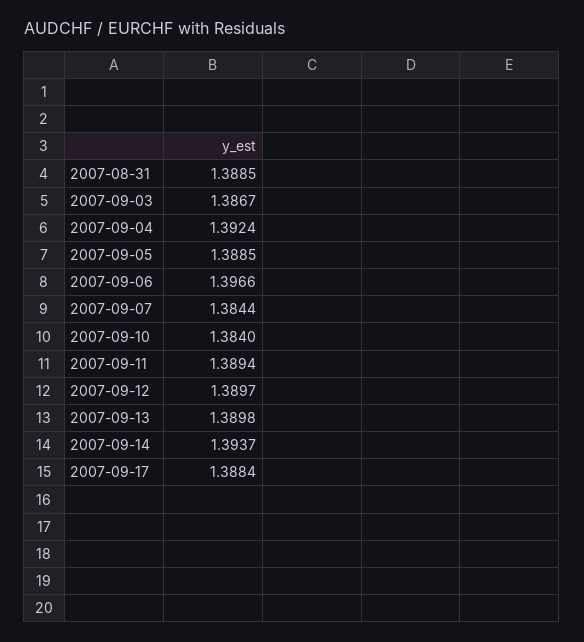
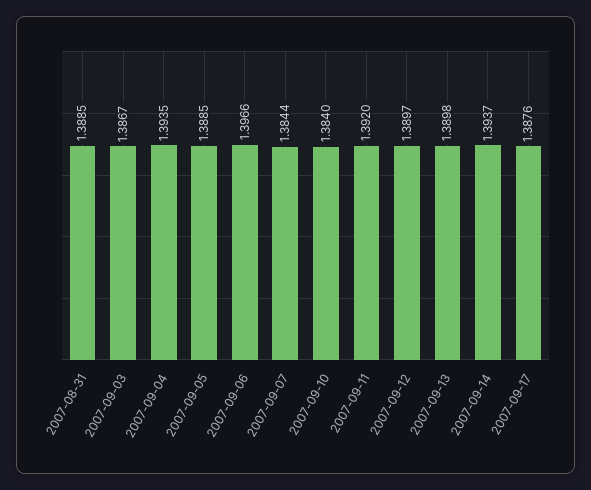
  {
    "2007-08-31": 1.3885,
    "2007-09-03": 1.3867,
-   "2007-09-04": 1.3924,
+   "2007-09-04": 1.3935,
    "2007-09-05": 1.3885,
    "2007-09-06": 1.3966,
    "2007-09-07": 1.3844,
    "2007-09-10": 1.384,
-   "2007-09-11": 1.3894,
+   "2007-09-11": 1.392,
    "2007-09-12": 1.3897,
    "2007-09-13": 1.3898,
    "2007-09-14": 1.3937,
-   "2007-09-17": 1.3884
+   "2007-09-17": 1.3876
  }

